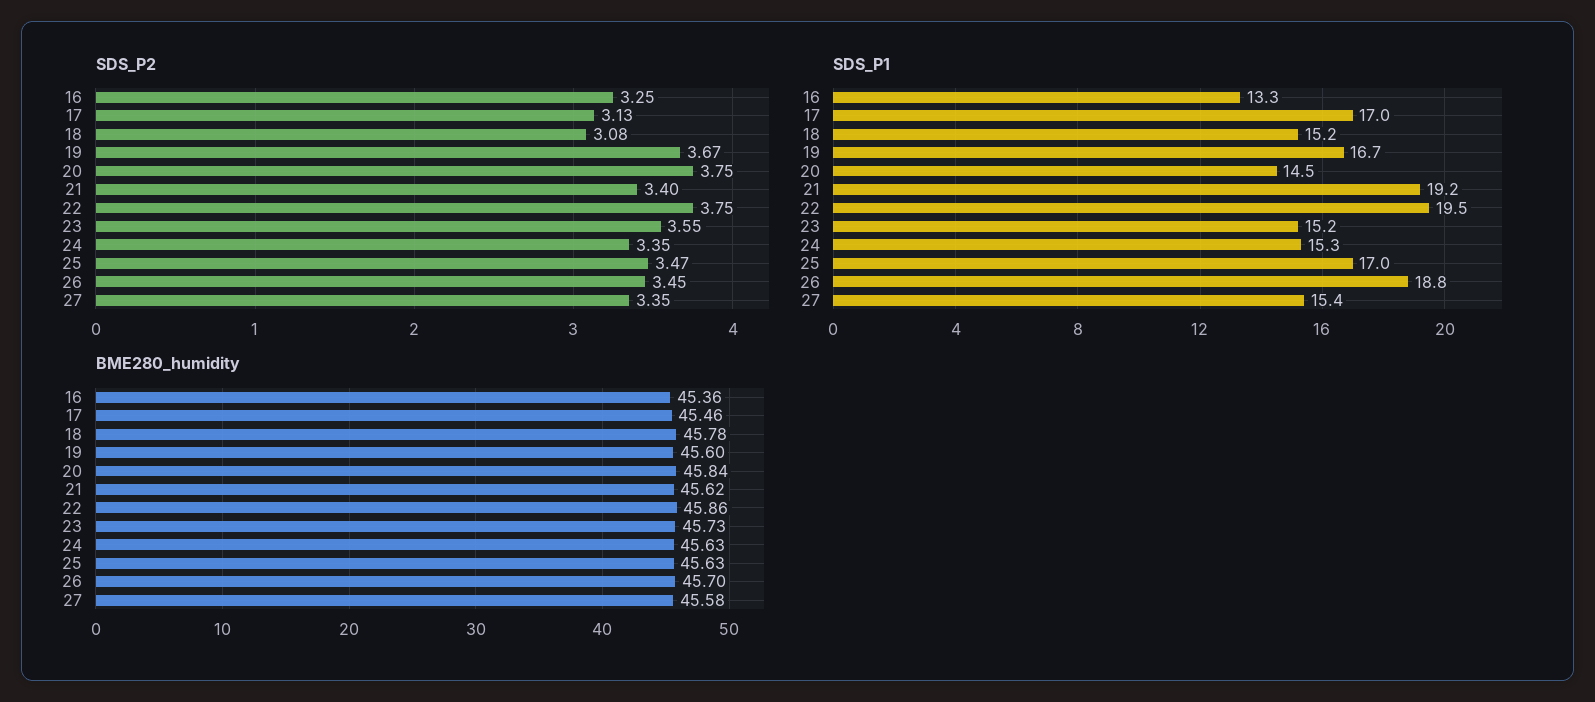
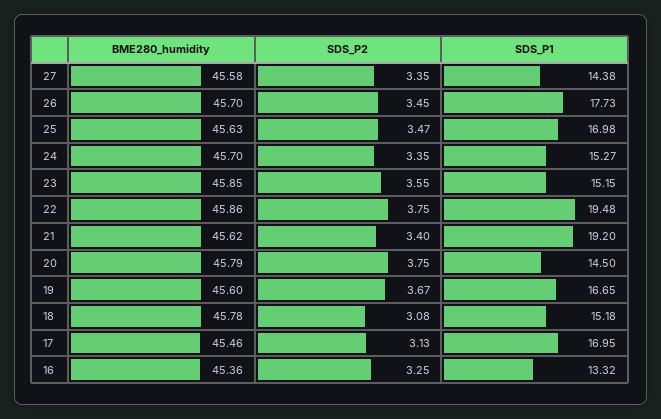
  {
    "SDS_P2": {
      "16": 3.25,
      "17": 3.13,
      "18": 3.08,
      "19": 3.67,
      "20": 3.75,
      "21": 3.4,
      "22": 3.75,
      "23": 3.55,
      "24": 3.35,
      "25": 3.47,
      "26": 3.45,
      "27": 3.35
    },
    "SDS_P1": {
      "16": 13.32,
      "17": 16.95,
      "18": 15.18,
      "19": 16.65,
      "20": 14.5,
      "21": 19.2,
      "22": 19.48,
      "23": 15.15,
      "24": 15.27,
      "25": 16.98,
-     "26": 18.8,
+     "26": 17.73,
-     "27": 15.4
+     "27": 14.38
    },
    "BME280_humidity": {
      "16": 45.36,
      "17": 45.46,
      "18": 45.78,
      "19": 45.6,
-     "20": 45.84,
+     "20": 45.79,
      "21": 45.62,
      "22": 45.86,
-     "23": 45.73,
+     "23": 45.85,
-     "24": 45.63,
+     "24": 45.7,
      "25": 45.63,
      "26": 45.7,
      "27": 45.58
    }
  }

